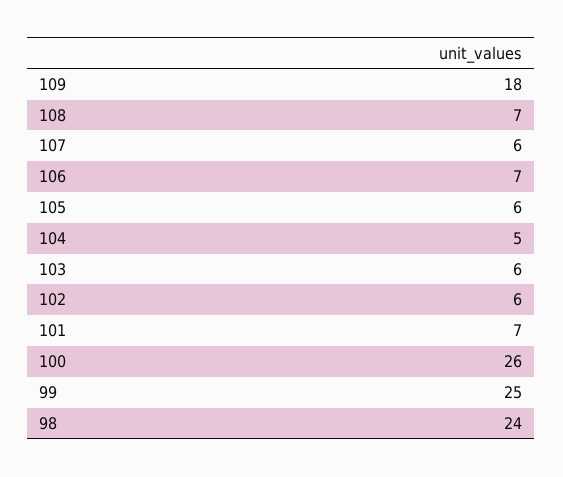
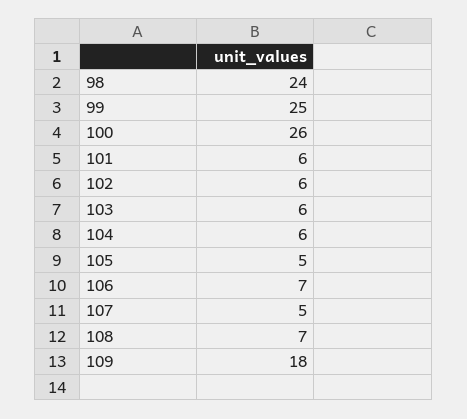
  {
    "109": 18,
    "108": 7,
-   "107": 6,
+   "107": 5,
    "106": 7,
-   "105": 6,
+   "105": 5,
-   "104": 5,
+   "104": 6,
    "103": 6,
    "102": 6,
-   "101": 7,
+   "101": 6,
    "100": 26,
    "99": 25,
    "98": 24
  }

